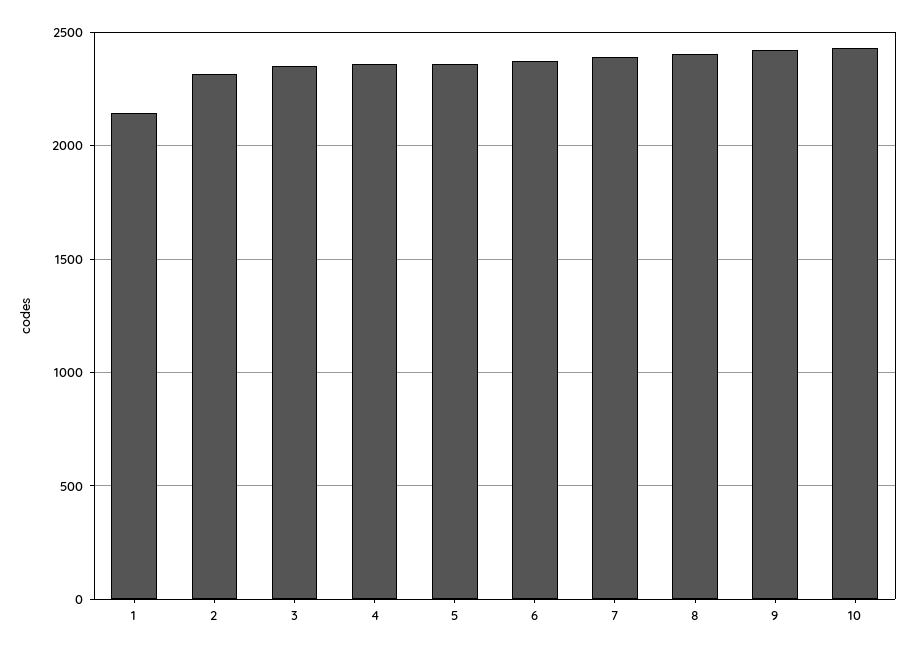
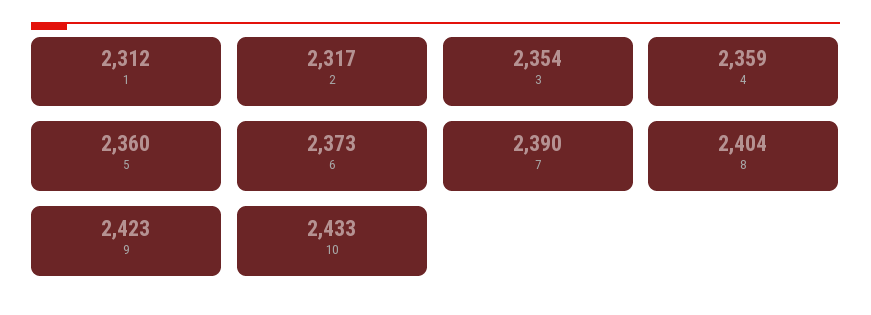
  {
-   "1": 2150,
+   "1": 2312,
    "2": 2317,
    "3": 2354,
    "4": 2359,
    "5": 2360,
    "6": 2373,
    "7": 2390,
    "8": 2404,
    "9": 2423,
    "10": 2433
  }

